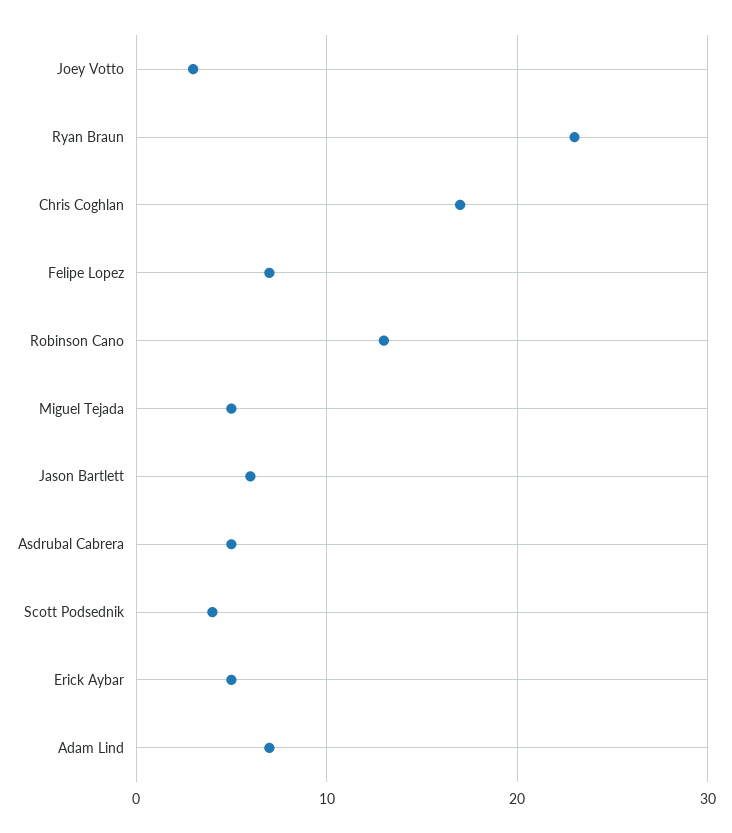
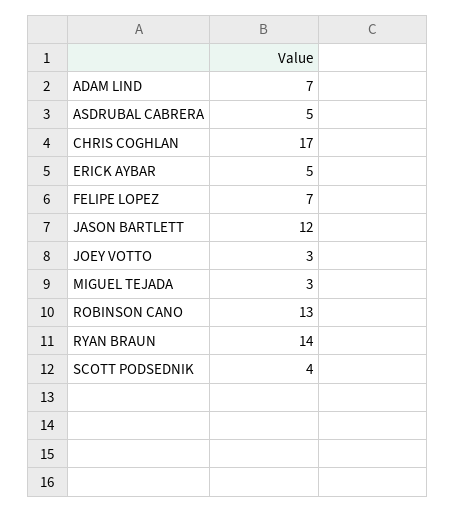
  {
    "Joey Votto": 3,
-   "Ryan Braun": 23,
+   "Ryan Braun": 14,
    "Chris Coghlan": 17,
    "Felipe Lopez": 7,
    "Robinson Cano": 13,
-   "Miguel Tejada": 5,
+   "Miguel Tejada": 3,
-   "Jason Bartlett": 6,
+   "Jason Bartlett": 12,
    "Asdrubal Cabrera": 5,
    "Scott Podsednik": 4,
    "Erick Aybar": 5,
    "Adam Lind": 7
  }

